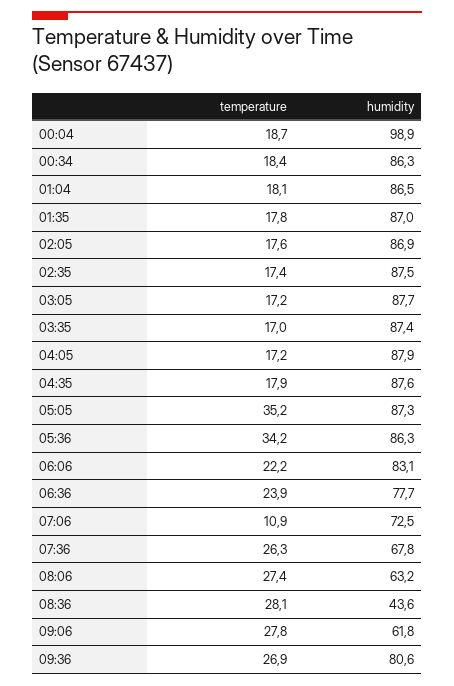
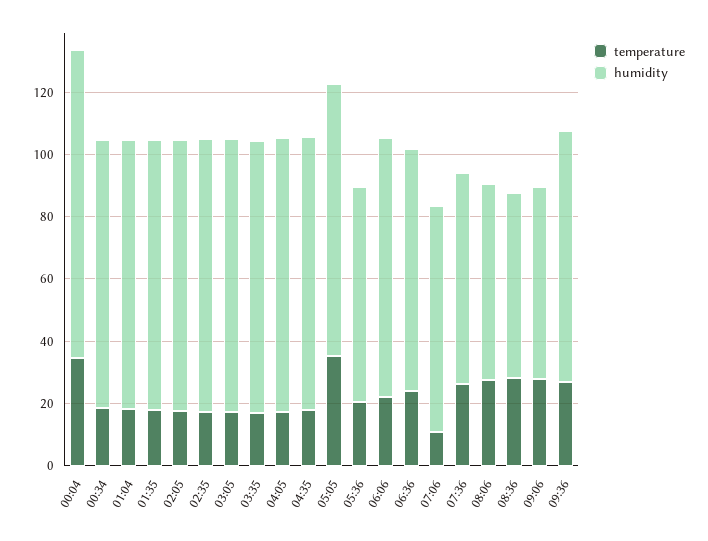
  {
    "temperature": {
-     "00:04": 18.7,
+     "00:04": 35,
      "00:34": 18.4,
      "01:04": 18.1,
      "01:35": 17.8,
      "02:05": 17.6,
      "02:35": 17.4,
      "03:05": 17.2,
      "03:35": 17,
      "04:05": 17.2,
      "04:35": 17.9,
      "05:05": 35.2,
-     "05:36": 34.2,
+     "05:36": 20,
      "06:06": 22.2,
      "06:36": 23.9,
      "07:06": 10.9,
      "07:36": 26.3,
      "08:06": 27.4,
      "08:36": 28.1,
      "09:06": 27.8,
      "09:36": 26.9
    },
    "humidity": {
      "00:04": 98.9,
      "00:34": 86.3,
      "01:04": 86.5,
      "01:35": 87,
      "02:05": 86.9,
      "02:35": 87.5,
      "03:05": 87.7,
      "03:35": 87.4,
      "04:05": 87.9,
      "04:35": 87.6,
      "05:05": 87.3,
-     "05:36": 86.3,
+     "05:36": 70,
      "06:06": 83.1,
      "06:36": 77.7,
      "07:06": 72.5,
      "07:36": 67.8,
      "08:06": 63.2,
-     "08:36": 43.6,
+     "08:36": 60,
      "09:06": 61.8,
      "09:36": 80.6
    }
  }

